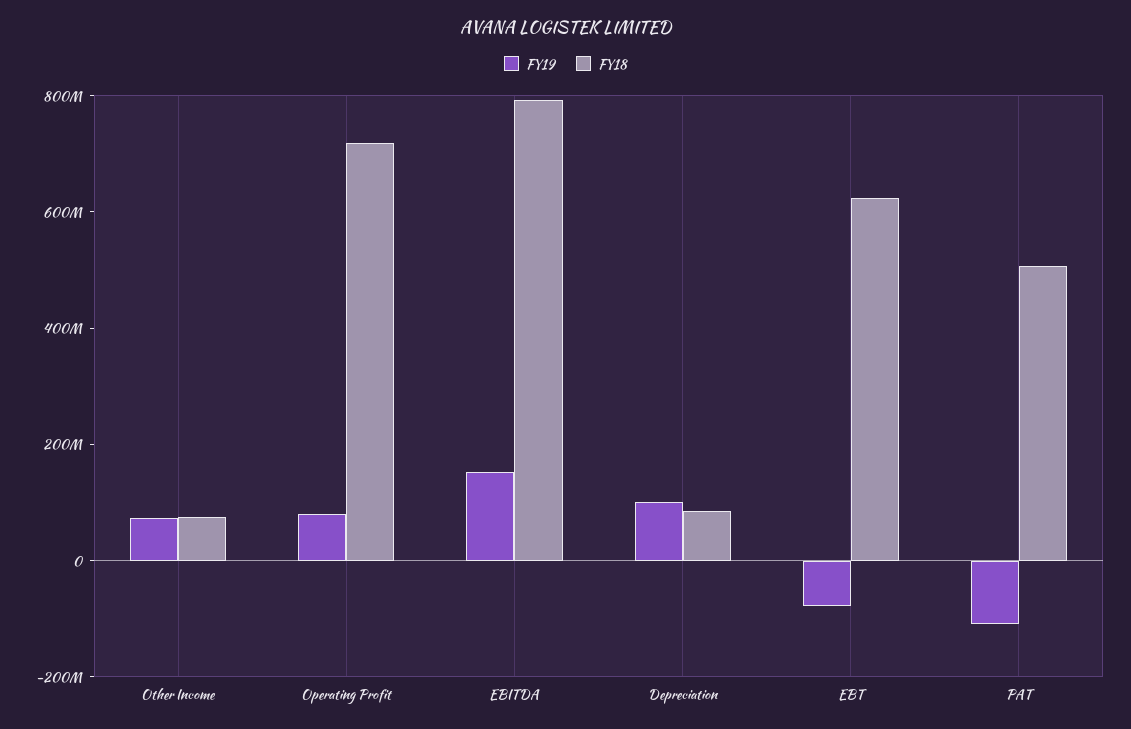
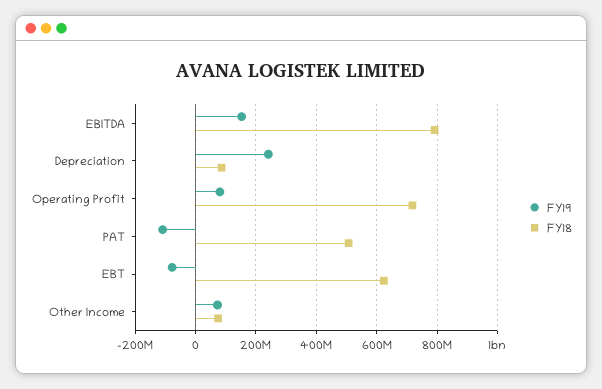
  {
    "FY19": {
      "Other Income": 80000000,
      "Operating Profit": 80000000,
      "EBITDA": 160000000,
-     "Depreciation": 100000000,
+     "Depreciation": 240000000,
      "EBT": -80000000,
      "PAT": -100000000
    },
    "FY18": {
      "Other Income": 80000000,
      "Operating Profit": 720000000,
      "EBITDA": 800000000,
      "Depreciation": 80000000,
      "EBT": 620000000,
      "PAT": 500000000
    }
  }

